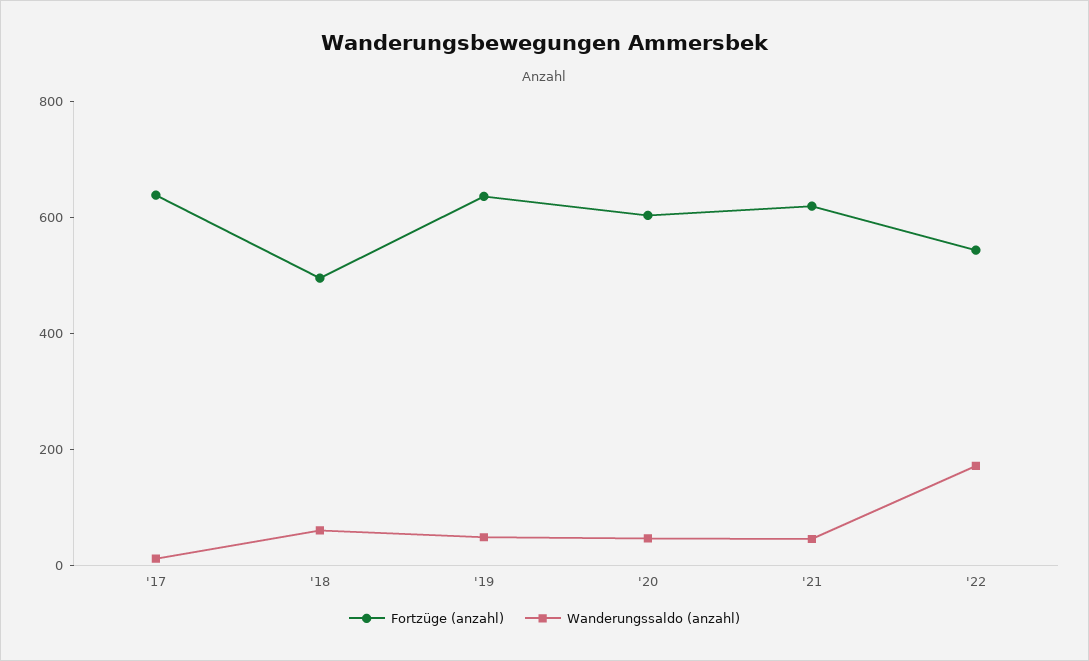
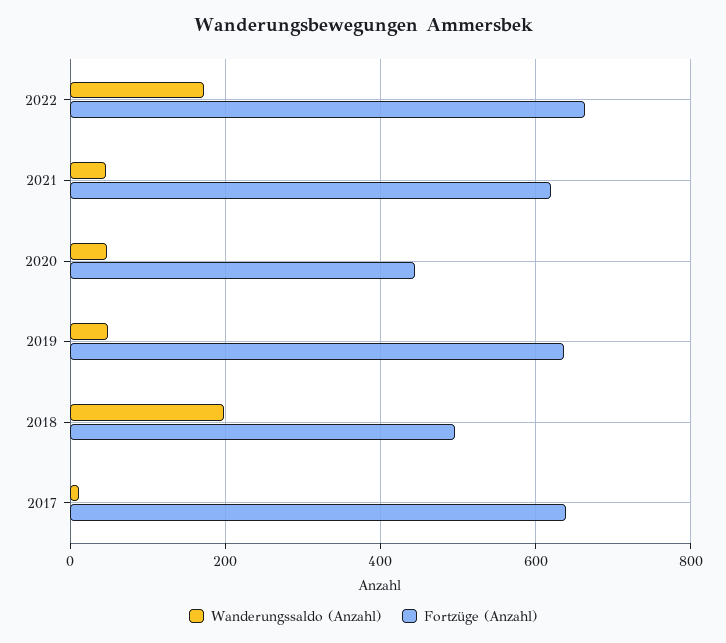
  {
    "Fortzüge (anzahl)": {
      "'17": 640,
      "'18": 500,
      "'19": 640,
-     "'20": 600,
+     "'20": 440,
      "'21": 620,
-     "'22": 550
+     "'22": 660
    },
    "Wanderungssaldo (anzahl)": {
      "'17": 20,
-     "'18": 50,
+     "'18": 200,
      "'19": 40,
      "'20": 40,
      "'21": 40,
      "'22": 180
    }
  }

